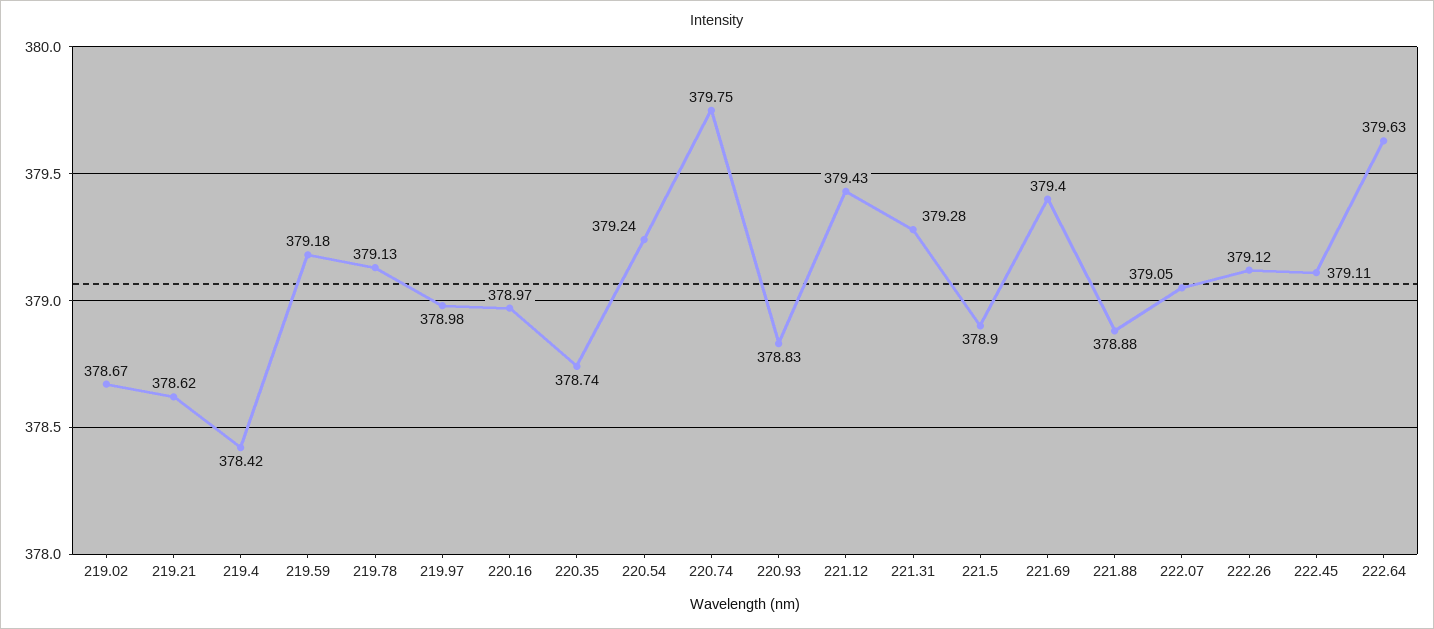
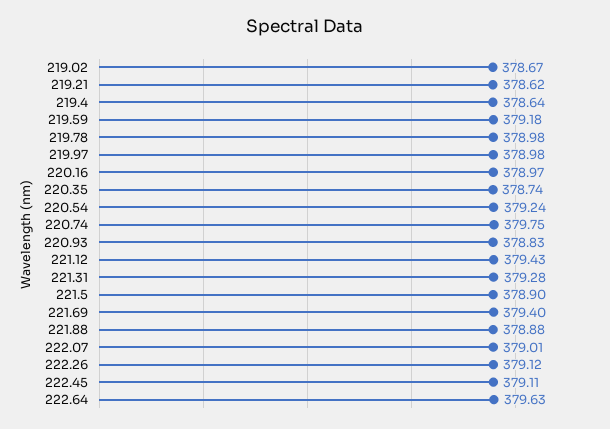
  {
    "219.02": 378.67,
    "219.21": 378.62,
-   "219.4": 378.42,
+   "219.4": 378.64,
    "219.59": 379.18,
-   "219.78": 379.13,
+   "219.78": 378.98,
    "219.97": 378.98,
    "220.16": 378.97,
    "220.35": 378.74,
    "220.54": 379.24,
    "220.74": 379.75,
    "220.93": 378.83,
    "221.12": 379.43,
    "221.31": 379.28,
    "221.5": 378.9,
    "221.69": 379.4,
    "221.88": 378.88,
-   "222.07": 379.05,
+   "222.07": 379.01,
    "222.26": 379.12,
    "222.45": 379.11,
    "222.64": 379.63
  }

